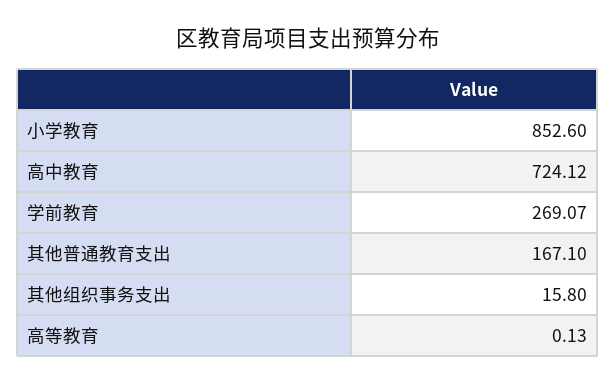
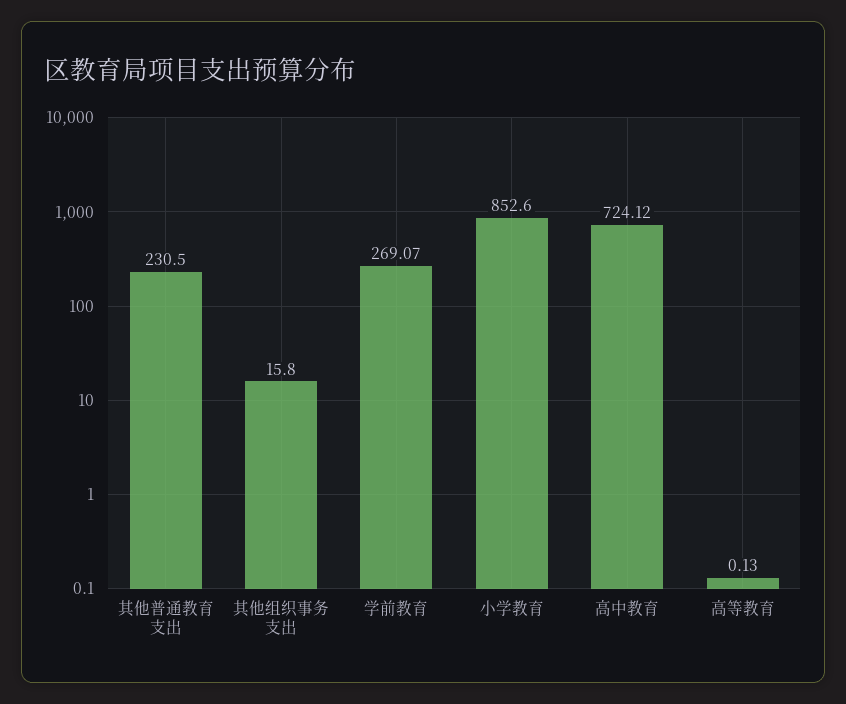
  {
    "小学教育": 852.6,
    "高中教育": 724.12,
    "学前教育": 269.07,
-   "其他普通教育支出": 167.1,
+   "其他普通教育支出": 230.5,
    "其他组织事务支出": 15.8,
    "高等教育": 0.13
  }

